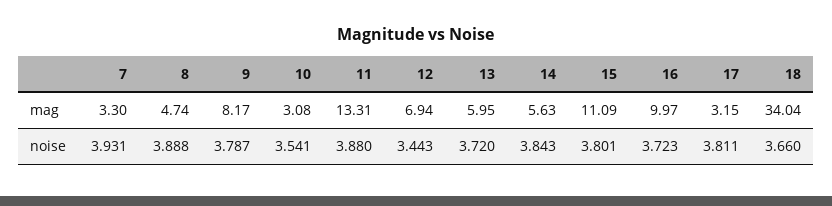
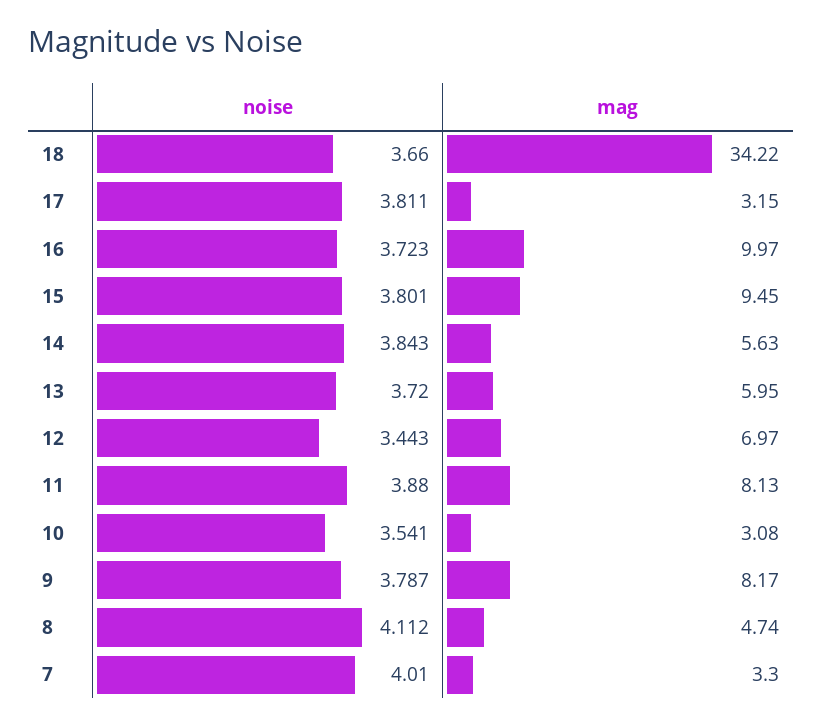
  {
    "7": {
      "mag": 3.3,
-     "noise": 3.931
+     "noise": 4.01
    },
    "8": {
      "mag": 4.74,
-     "noise": 3.888
+     "noise": 4.112
    },
    "9": {
      "mag": 8.17,
      "noise": 3.787
    },
    "10": {
      "mag": 3.08,
      "noise": 3.541
    },
    "11": {
-     "mag": 13.31,
+     "mag": 8.13,
      "noise": 3.88
    },
    "12": {
-     "mag": 6.94,
+     "mag": 6.97,
      "noise": 3.443
    },
    "13": {
      "mag": 5.95,
      "noise": 3.72
    },
    "14": {
      "mag": 5.63,
      "noise": 3.843
    },
    "15": {
-     "mag": 11.09,
+     "mag": 9.45,
      "noise": 3.801
    },
    "16": {
      "mag": 9.97,
      "noise": 3.723
    },
    "17": {
      "mag": 3.15,
      "noise": 3.811
    },
    "18": {
-     "mag": 34.04,
+     "mag": 34.22,
      "noise": 3.66
    }
  }

